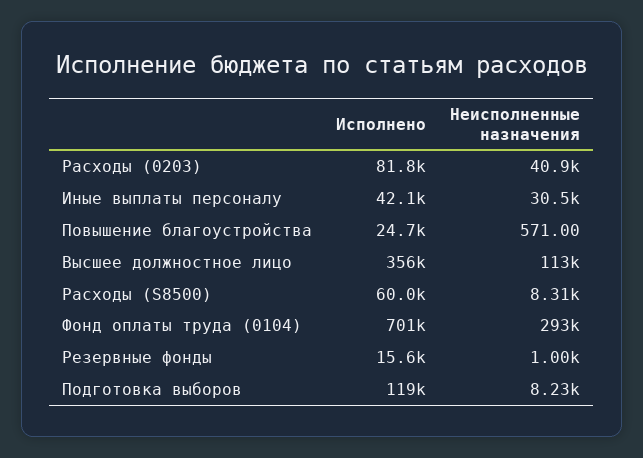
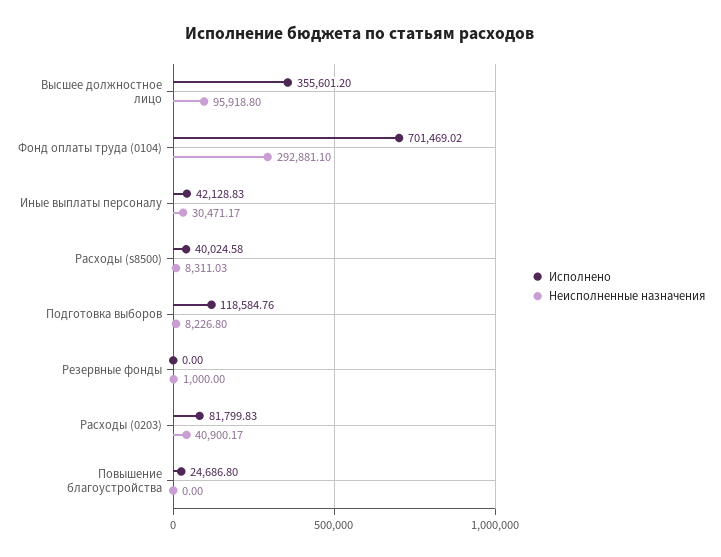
  {
    "Исполнено": {
      "Расходы (0203)": 81799.83,
      "Иные выплаты персоналу": 42128.83,
      "Повышение благоустройства": 24686.8,
      "Высшее должностное лицо": 355601.2,
-     "Расходы (S8500)": 60000,
+     "Расходы (S8500)": 40024.58,
      "Фонд оплаты труда (0104)": 701469.02,
-     "Резервные фонды": 15600,
+     "Резервные фонды": 0,
      "Подготовка выборов": 118584.76
    },
    "Неисполненные назначения": {
      "Расходы (0203)": 40900.17,
      "Иные выплаты персоналу": 30471.17,
-     "Повышение благоустройства": 571,
+     "Повышение благоустройства": 0,
-     "Высшее должностное лицо": 113000,
+     "Высшее должностное лицо": 95918.8,
      "Расходы (S8500)": 8311.03,
      "Фонд оплаты труда (0104)": 292881.1,
      "Резервные фонды": 1000,
      "Подготовка выборов": 8226.8
    }
  }

